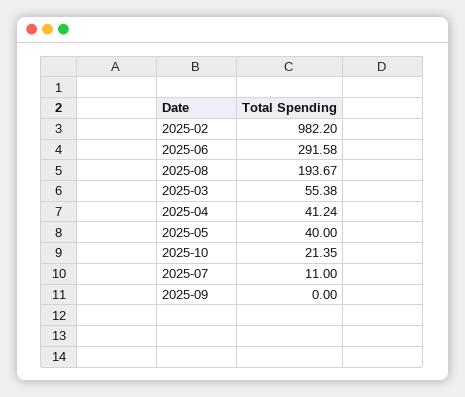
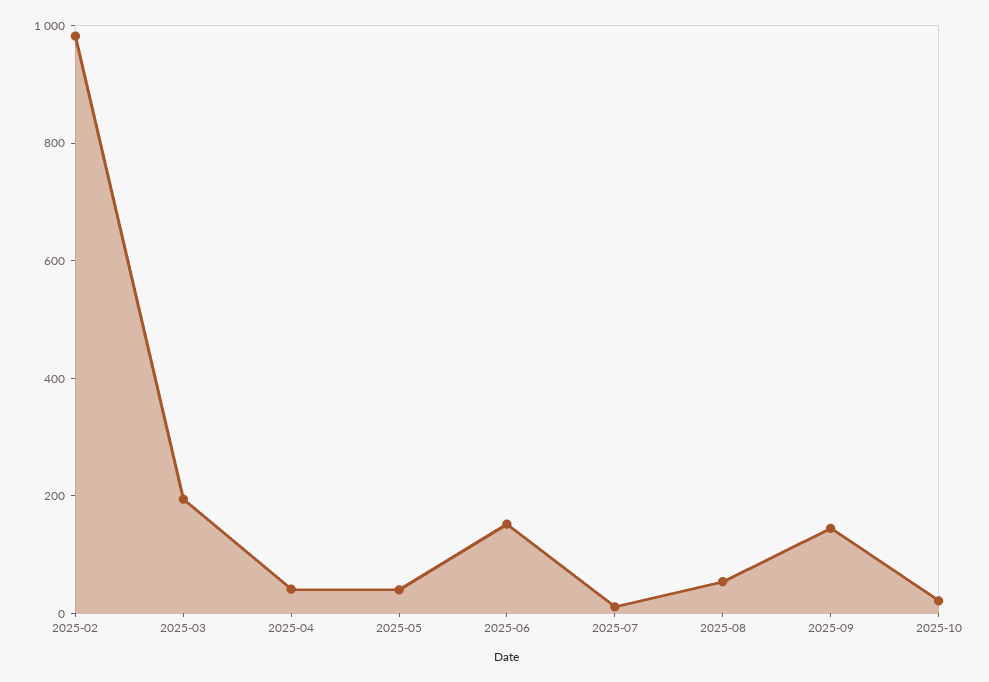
  {
    "2025-02": 982.2,
-   "2025-06": 291.58,
+   "2025-06": 150,
-   "2025-08": 193.67,
+   "2025-08": 50,
-   "2025-03": 55.38,
+   "2025-03": 200,
    "2025-04": 41.24,
    "2025-05": 40,
    "2025-10": 21.35,
    "2025-07": 11,
-   "2025-09": 0
+   "2025-09": 150
  }

